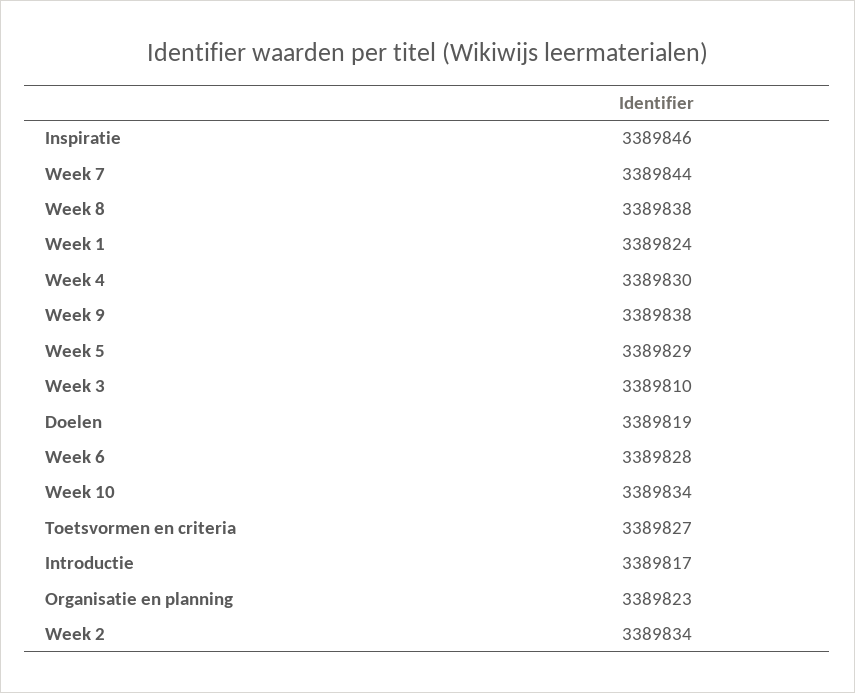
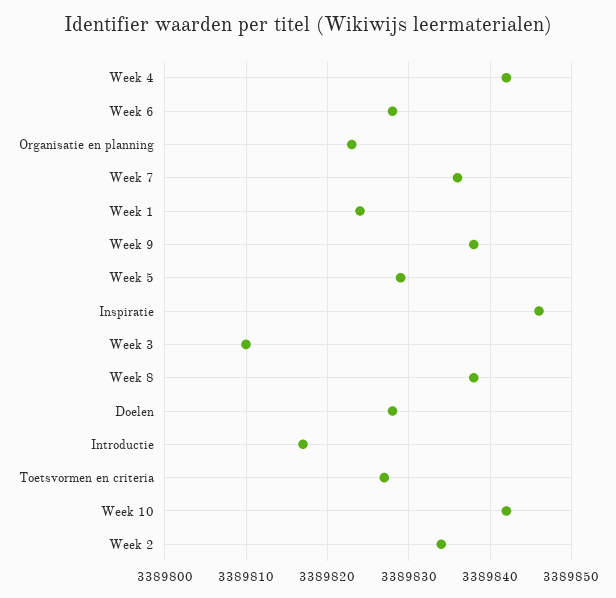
  {
    "Inspiratie": 3389846,
-   "Week 7": 3389844,
+   "Week 7": 3389836,
    "Week 8": 3389838,
    "Week 1": 3389824,
-   "Week 4": 3389830,
+   "Week 4": 3389842,
    "Week 9": 3389838,
    "Week 5": 3389829,
    "Week 3": 3389810,
-   "Doelen": 3389819,
+   "Doelen": 3389828,
    "Week 6": 3389828,
-   "Week 10": 3389834,
+   "Week 10": 3389842,
    "Toetsvormen en criteria": 3389827,
    "Introductie": 3389817,
    "Organisatie en planning": 3389823,
    "Week 2": 3389834
  }

